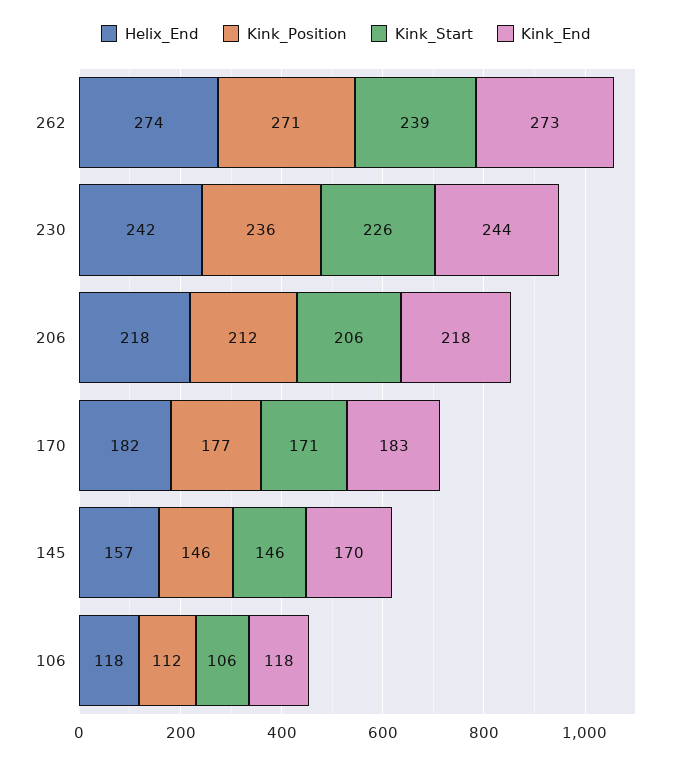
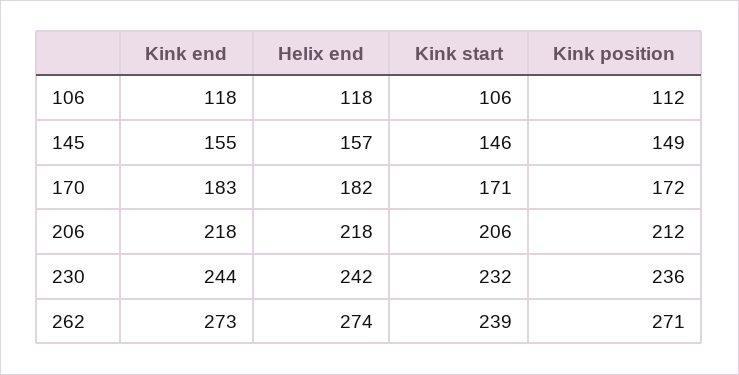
  {
    "Helix_End": {
      "262": 274,
      "230": 242,
      "206": 218,
      "170": 182,
      "145": 157,
      "106": 118
    },
    "Kink_Position": {
      "262": 271,
      "230": 236,
      "206": 212,
-     "170": 177,
+     "170": 172,
-     "145": 146,
+     "145": 149,
      "106": 112
    },
    "Kink_Start": {
      "262": 239,
-     "230": 226,
+     "230": 232,
      "206": 206,
      "170": 171,
      "145": 146,
      "106": 106
    },
    "Kink_End": {
      "262": 273,
      "230": 244,
      "206": 218,
      "170": 183,
-     "145": 170,
+     "145": 155,
      "106": 118
    }
  }

